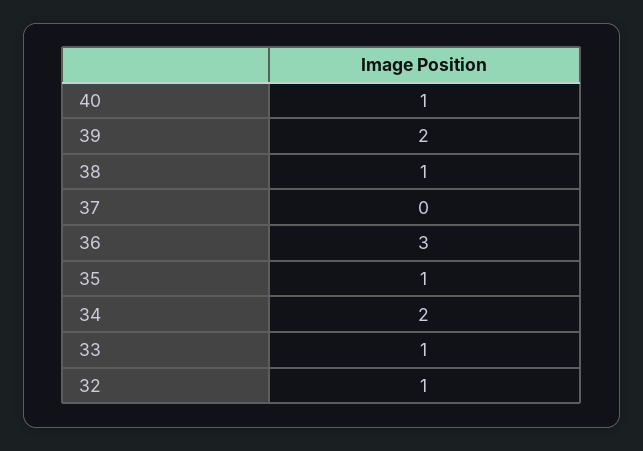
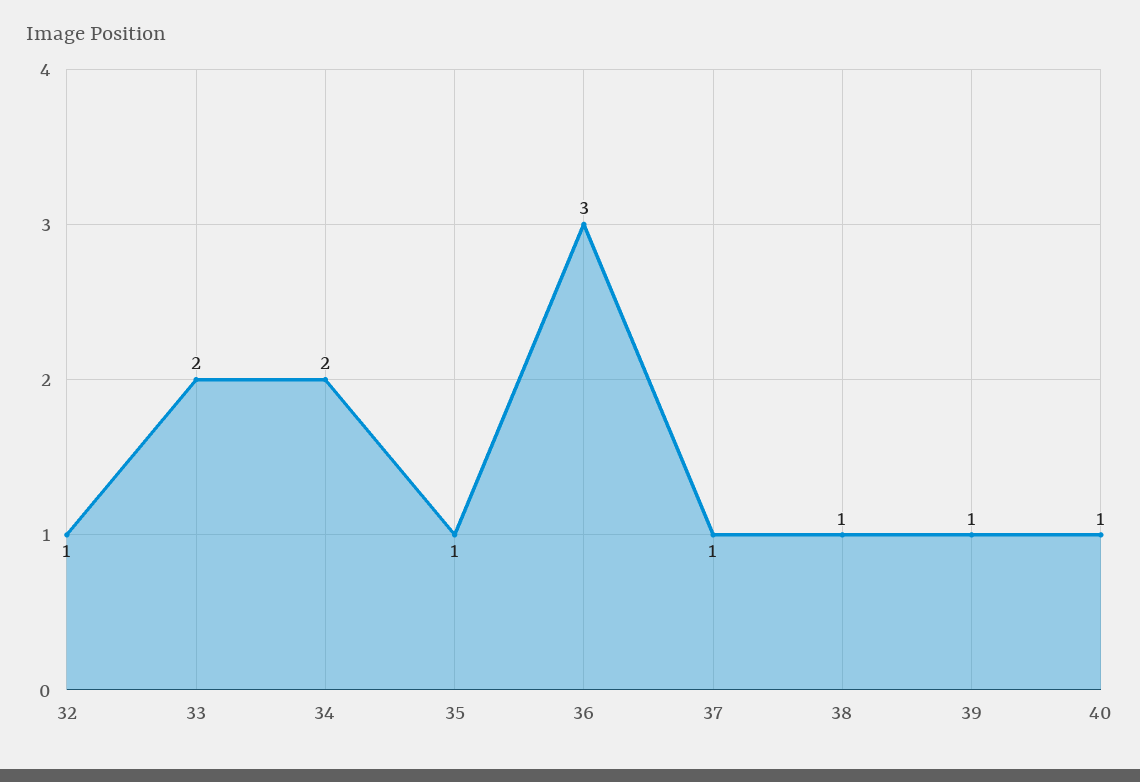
  {
    "40": 1,
-   "39": 2,
+   "39": 1,
    "38": 1,
-   "37": 0,
+   "37": 1,
    "36": 3,
    "35": 1,
    "34": 2,
-   "33": 1,
+   "33": 2,
    "32": 1
  }

